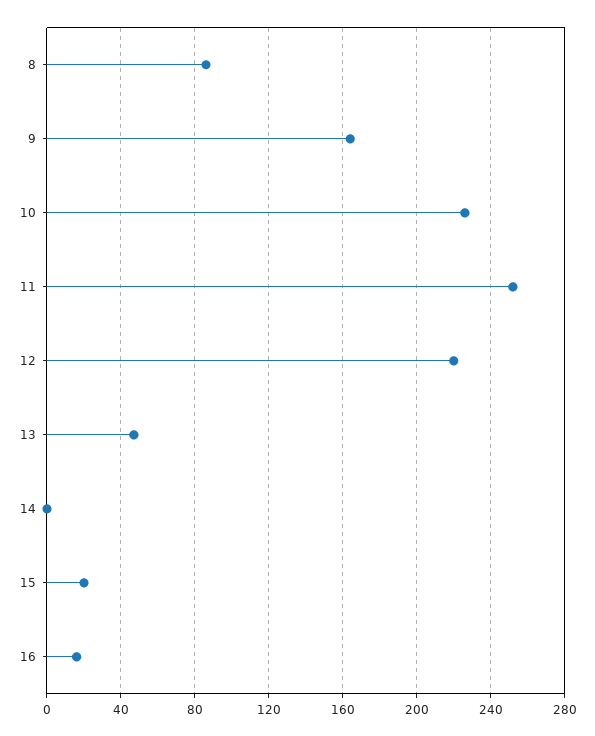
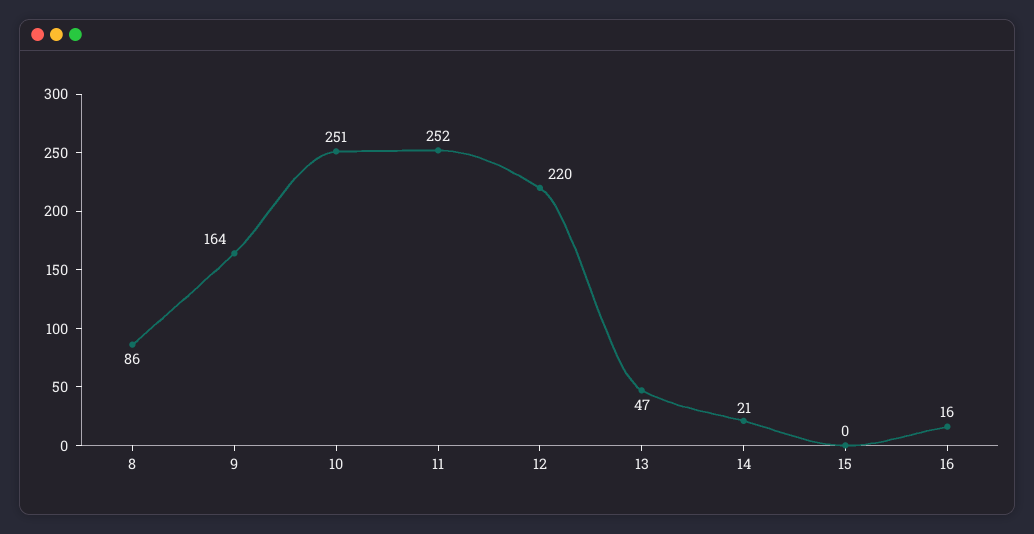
  {
    "8": 86,
    "9": 164,
-   "10": 225,
+   "10": 251,
    "11": 252,
    "12": 220,
    "13": 47,
-   "14": 0,
+   "14": 21,
-   "15": 20,
+   "15": 0,
    "16": 16
  }

